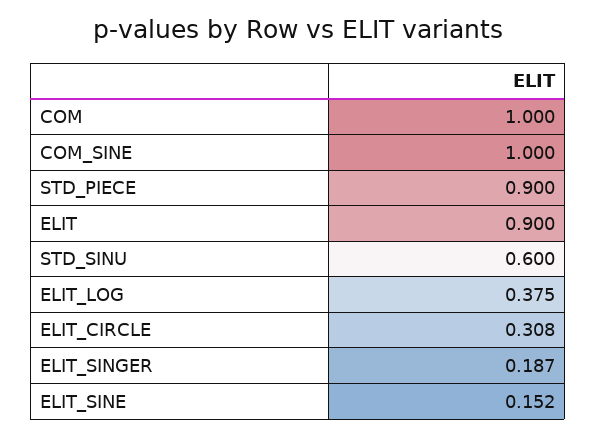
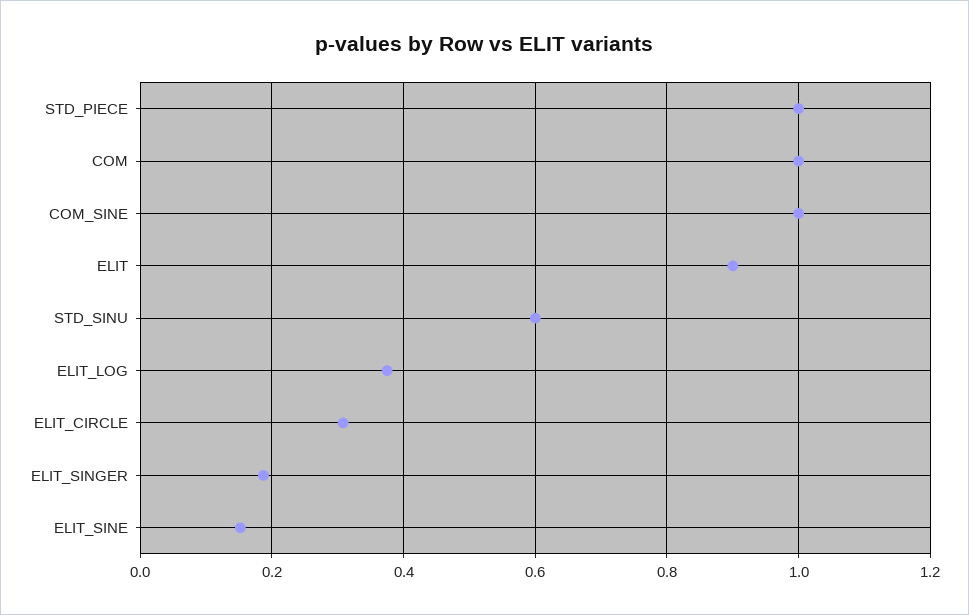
  {
    "COM": 1,
    "COM_SINE": 1,
-   "STD_PIECE": 0.9,
+   "STD_PIECE": 1,
    "ELIT": 0.9,
    "STD_SINU": 0.6,
    "ELIT_LOG": 0.375,
    "ELIT_CIRCLE": 0.308,
    "ELIT_SINGER": 0.187,
    "ELIT_SINE": 0.152
  }

